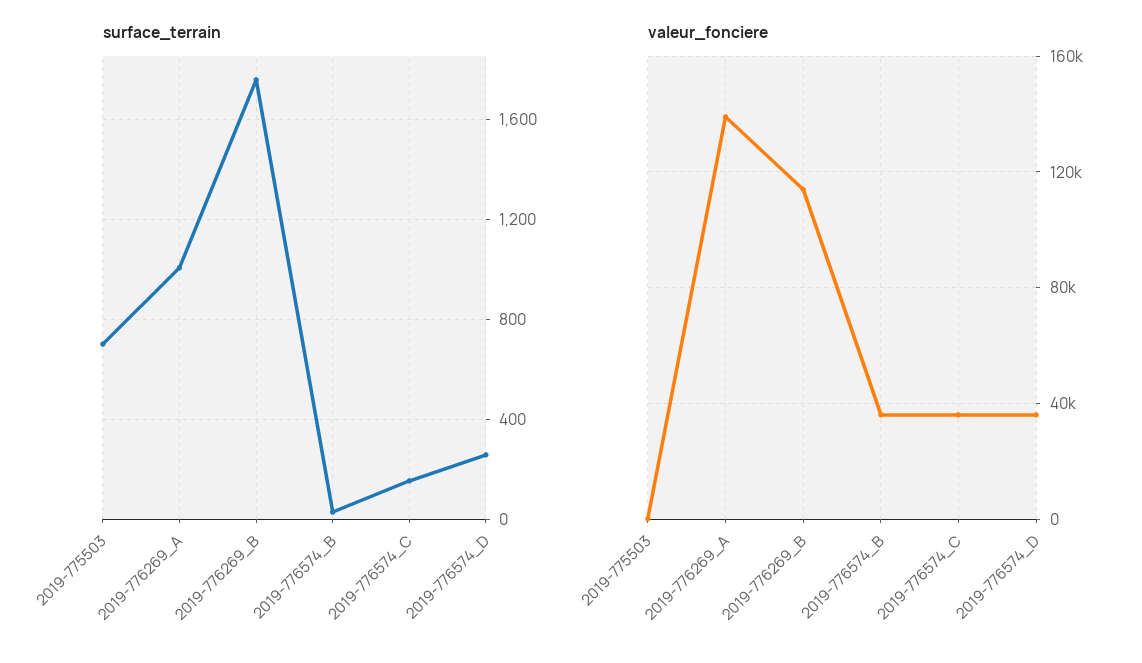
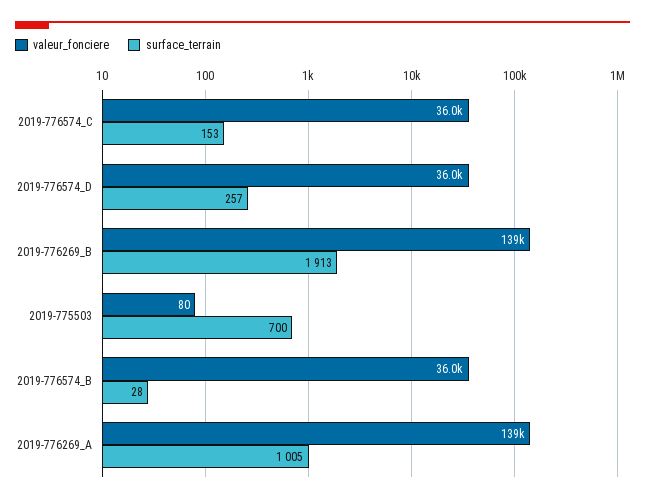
  {
    "surface_terrain": {
      "2019-775503": 700,
      "2019-776269_A": 1005,
-     "2019-776269_B": 1750,
+     "2019-776269_B": 1913,
      "2019-776574_B": 28,
      "2019-776574_C": 153,
      "2019-776574_D": 257
    },
    "valeur_fonciere": {
      "2019-775503": 80,
      "2019-776269_A": 139000,
-     "2019-776269_B": 115000,
+     "2019-776269_B": 139000,
      "2019-776574_B": 36000,
      "2019-776574_C": 36000,
      "2019-776574_D": 36000
    }
  }

